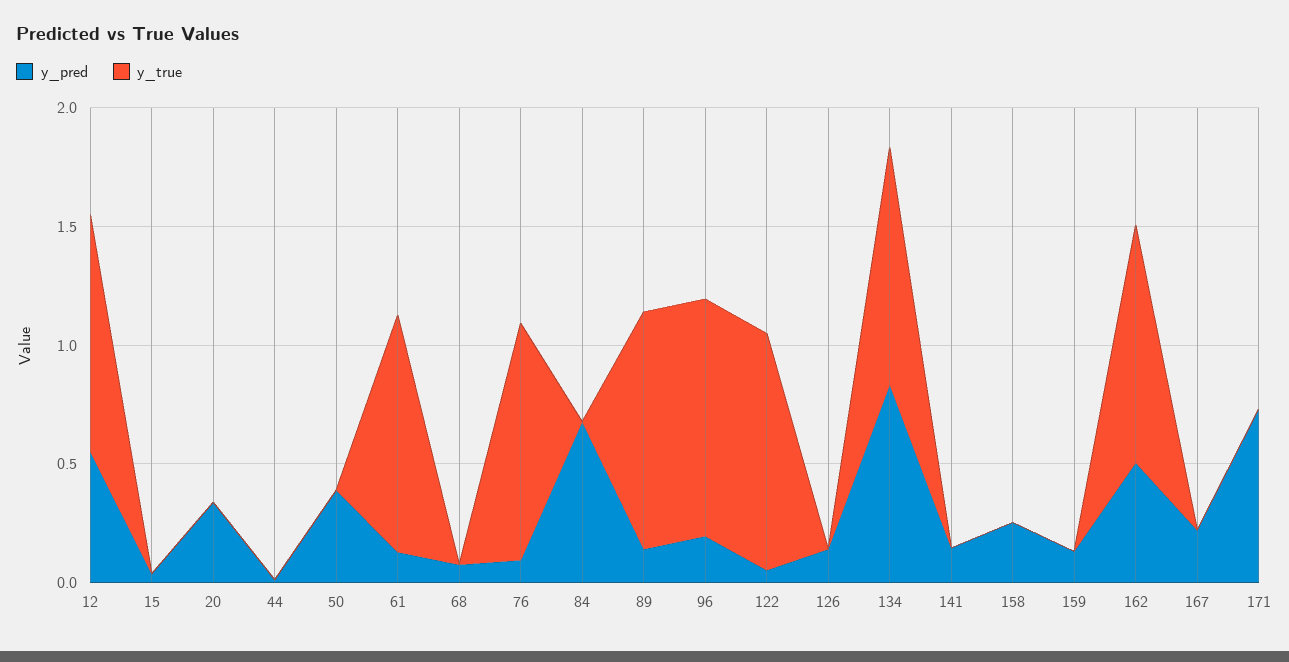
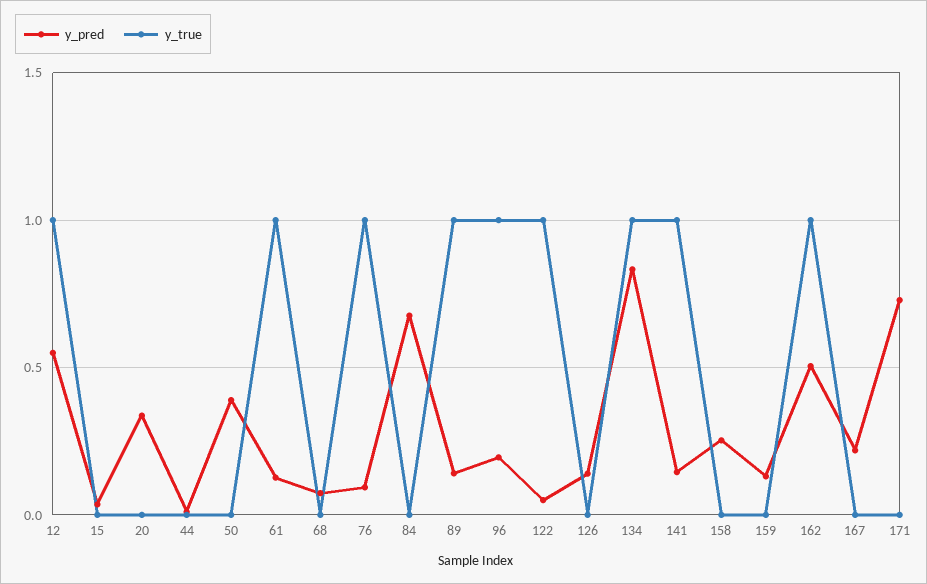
  {
    "y_pred": {
      "12": 0.55,
      "15": 0.05,
      "20": 0.35,
      "44": 0,
      "50": 0.4,
      "61": 0.15,
      "68": 0.05,
      "76": 0.1,
      "84": 0.7,
      "89": 0.15,
      "96": 0.2,
      "122": 0.05,
      "126": 0.15,
      "134": 0.85,
      "141": 0.15,
      "158": 0.25,
      "159": 0.15,
      "162": 0.5,
      "167": 0.2,
      "171": 0.75
    },
    "y_true": {
      "12": 1,
      "15": 0,
      "20": 0,
      "44": 0,
      "50": 0,
      "61": 1,
      "68": 0,
      "76": 1,
      "84": 0,
      "89": 1,
      "96": 1,
      "122": 1,
      "126": 0,
      "134": 1,
-     "141": 0,
+     "141": 1,
      "158": 0,
      "159": 0,
      "162": 1,
      "167": 0,
      "171": 0
    }
  }

